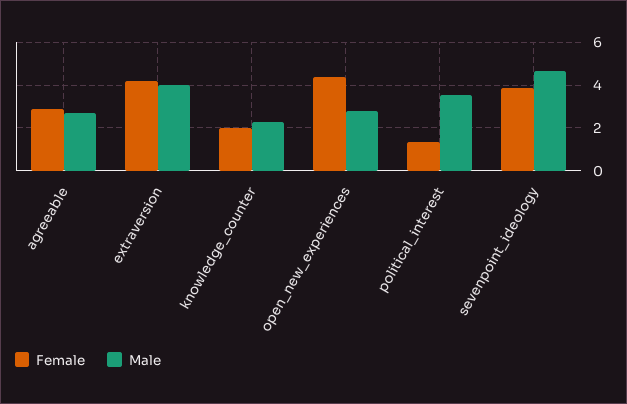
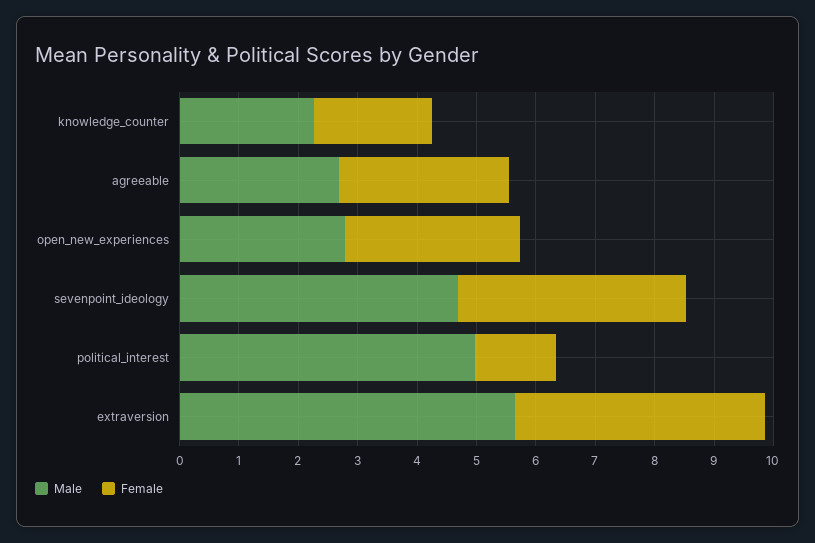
  {
    "Female": {
      "agreeable": 2.8,
      "extraversion": 4.2,
      "knowledge_counter": 2,
-     "open_new_experiences": 4.5,
+     "open_new_experiences": 3,
      "political_interest": 1.4,
      "sevenpoint_ideology": 3.8
    },
    "Male": {
      "agreeable": 2.6,
-     "extraversion": 4,
+     "extraversion": 5.6,
      "knowledge_counter": 2.2,
      "open_new_experiences": 2.8,
-     "political_interest": 3.5,
+     "political_interest": 5,
      "sevenpoint_ideology": 4.6
    }
  }

